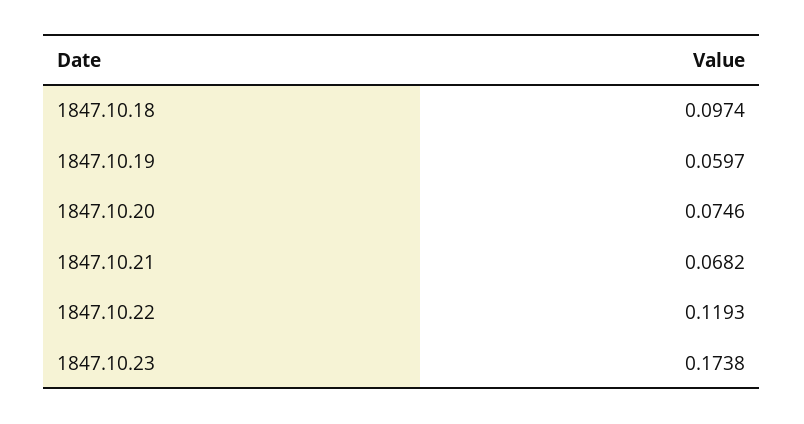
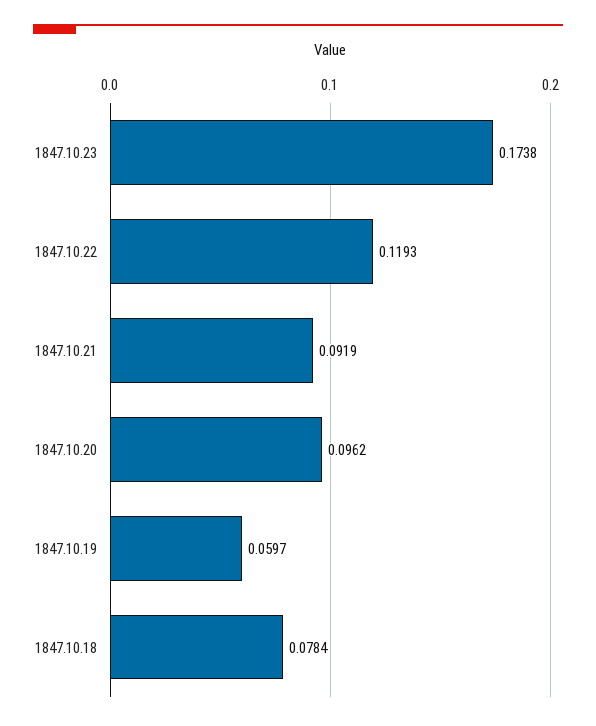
  {
-   "1847.10.18": 0.0974,
+   "1847.10.18": 0.0784,
    "1847.10.19": 0.0597,
-   "1847.10.20": 0.0746,
+   "1847.10.20": 0.0962,
-   "1847.10.21": 0.0682,
+   "1847.10.21": 0.0919,
    "1847.10.22": 0.1193,
    "1847.10.23": 0.1738
  }

